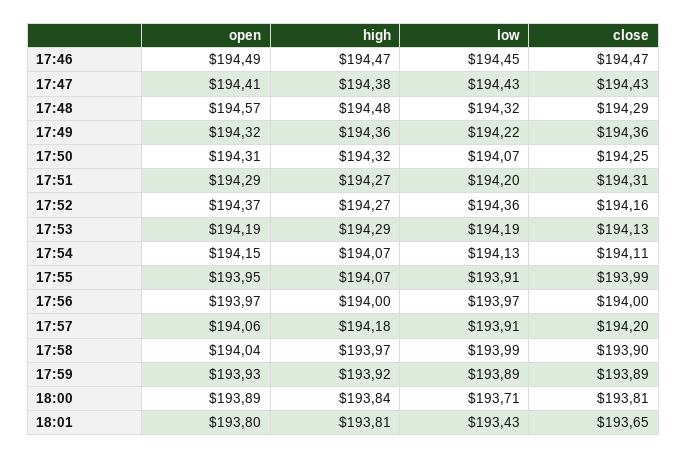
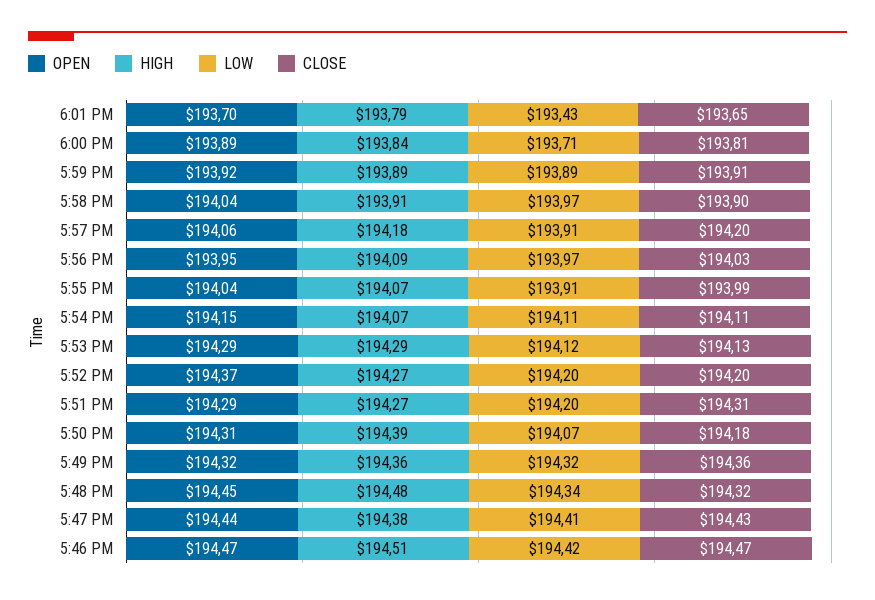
  {
    "open": {
-     "17:46": 194.49,
+     "17:46": 194.47,
-     "17:47": 194.41,
+     "17:47": 194.44,
-     "17:48": 194.57,
+     "17:48": 194.45,
      "17:49": 194.32,
      "17:50": 194.31,
      "17:51": 194.29,
      "17:52": 194.37,
-     "17:53": 194.19,
+     "17:53": 194.29,
      "17:54": 194.15,
-     "17:55": 193.95,
+     "17:55": 194.04,
-     "17:56": 193.97,
+     "17:56": 193.95,
      "17:57": 194.06,
      "17:58": 194.04,
-     "17:59": 193.93,
+     "17:59": 193.92,
      "18:00": 193.89,
-     "18:01": 193.8
+     "18:01": 193.7
    },
    "high": {
-     "17:46": 194.47,
+     "17:46": 194.51,
      "17:47": 194.38,
      "17:48": 194.48,
      "17:49": 194.36,
-     "17:50": 194.32,
+     "17:50": 194.39,
      "17:51": 194.27,
      "17:52": 194.27,
      "17:53": 194.29,
      "17:54": 194.07,
      "17:55": 194.07,
-     "17:56": 194,
+     "17:56": 194.09,
      "17:57": 194.18,
-     "17:58": 193.97,
+     "17:58": 193.91,
-     "17:59": 193.92,
+     "17:59": 193.89,
      "18:00": 193.84,
-     "18:01": 193.81
+     "18:01": 193.79
    },
    "low": {
-     "17:46": 194.45,
+     "17:46": 194.42,
-     "17:47": 194.43,
+     "17:47": 194.41,
-     "17:48": 194.32,
+     "17:48": 194.34,
-     "17:49": 194.22,
+     "17:49": 194.32,
      "17:50": 194.07,
      "17:51": 194.2,
-     "17:52": 194.36,
+     "17:52": 194.2,
-     "17:53": 194.19,
+     "17:53": 194.12,
-     "17:54": 194.13,
+     "17:54": 194.11,
      "17:55": 193.91,
      "17:56": 193.97,
      "17:57": 193.91,
-     "17:58": 193.99,
+     "17:58": 193.97,
      "17:59": 193.89,
      "18:00": 193.71,
      "18:01": 193.43
    },
    "close": {
      "17:46": 194.47,
      "17:47": 194.43,
-     "17:48": 194.29,
+     "17:48": 194.32,
      "17:49": 194.36,
-     "17:50": 194.25,
+     "17:50": 194.18,
      "17:51": 194.31,
-     "17:52": 194.16,
+     "17:52": 194.2,
      "17:53": 194.13,
      "17:54": 194.11,
      "17:55": 193.99,
-     "17:56": 194,
+     "17:56": 194.03,
      "17:57": 194.2,
      "17:58": 193.9,
-     "17:59": 193.89,
+     "17:59": 193.91,
      "18:00": 193.81,
      "18:01": 193.65
    }
  }

